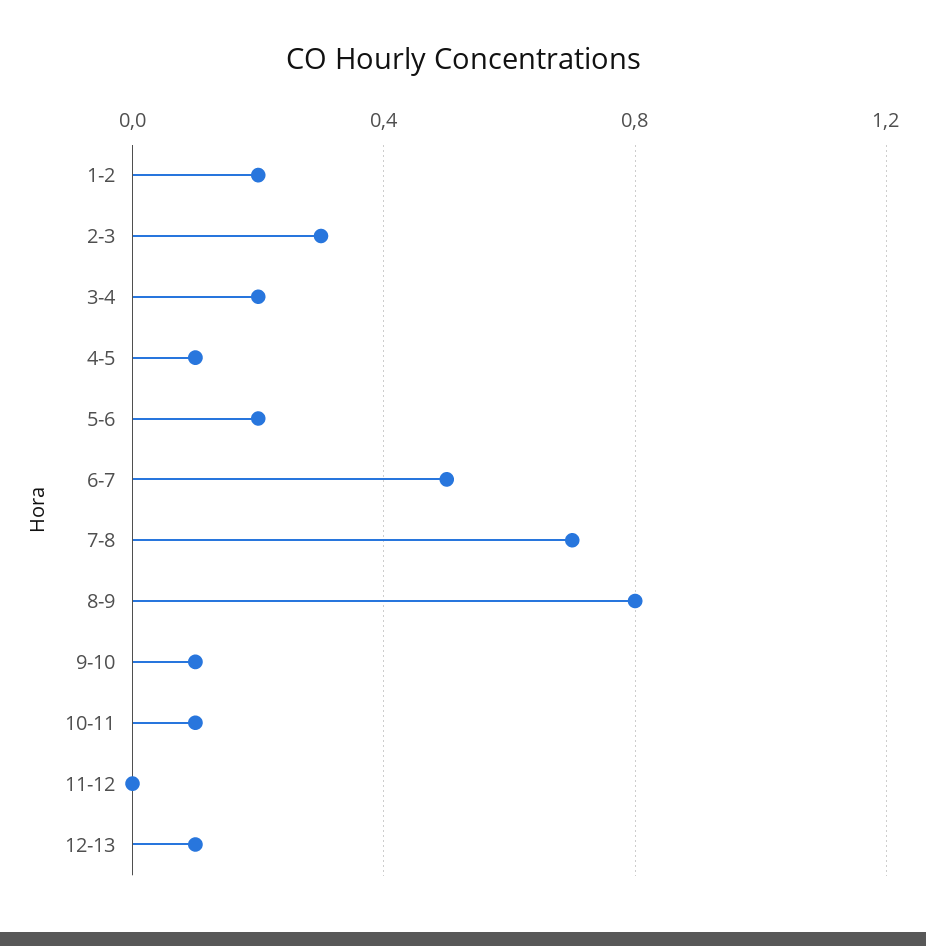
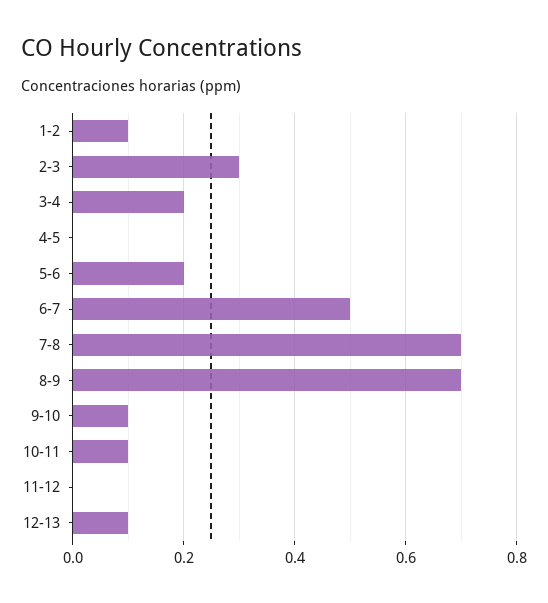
  {
-   "1-2": 0.2,
+   "1-2": 0.1,
    "2-3": 0.3,
    "3-4": 0.2,
-   "4-5": 0.1,
+   "4-5": 0,
    "5-6": 0.2,
    "6-7": 0.5,
    "7-8": 0.7,
-   "8-9": 0.8,
+   "8-9": 0.7,
    "9-10": 0.1,
    "10-11": 0.1,
    "11-12": 0,
    "12-13": 0.1
  }

